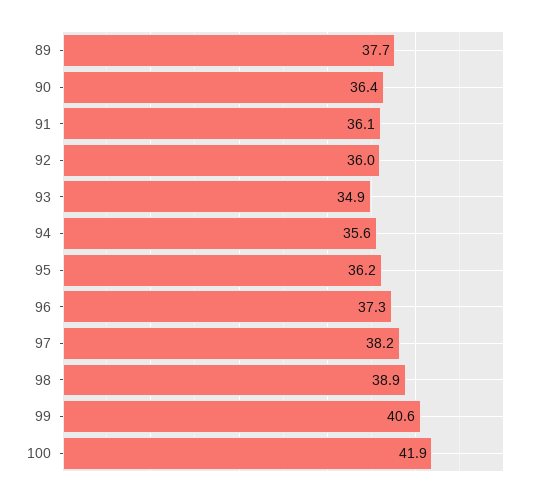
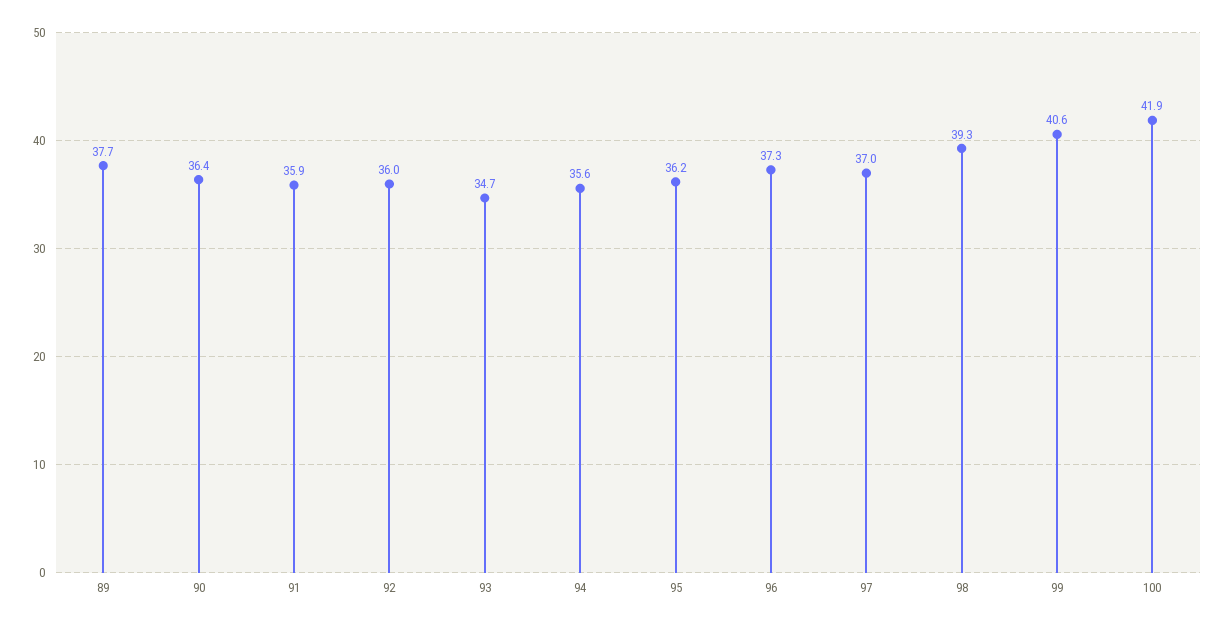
  {
    "89": 37.7,
    "90": 36.4,
-   "91": 36.1,
+   "91": 35.9,
    "92": 36,
-   "93": 34.9,
+   "93": 34.7,
    "94": 35.6,
    "95": 36.2,
    "96": 37.3,
-   "97": 38.2,
+   "97": 37,
-   "98": 38.9,
+   "98": 39.3,
    "99": 40.6,
    "100": 41.9
  }

